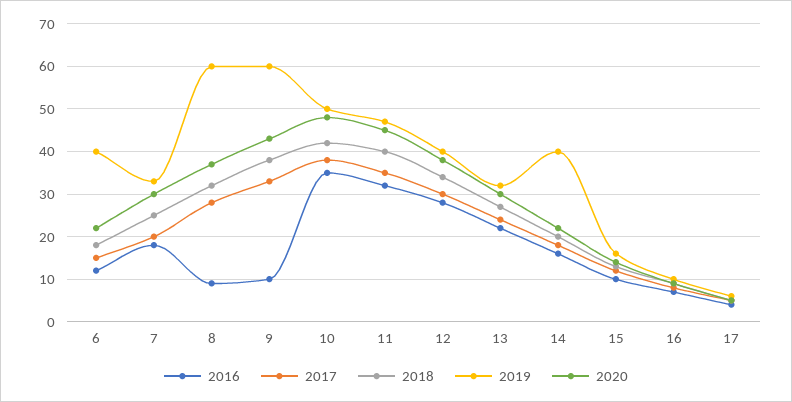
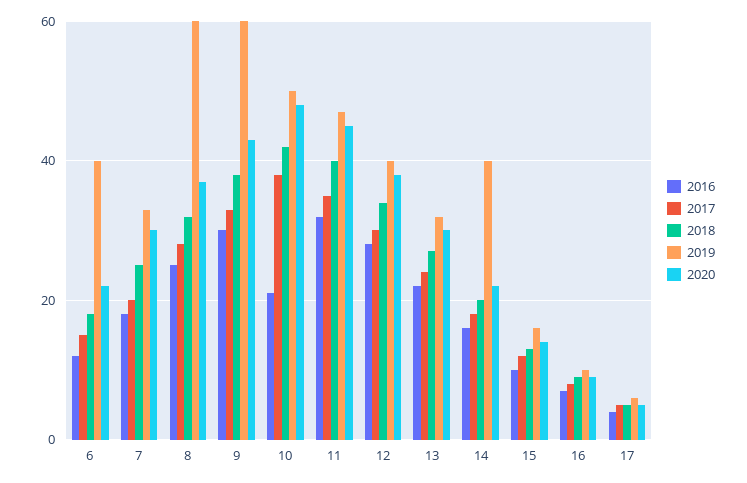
  {
    "2016": {
      "6": 10,
      "7": 20,
-     "8": 10,
+     "8": 25,
-     "9": 10,
+     "9": 30,
-     "10": 35,
+     "10": 20,
      "11": 30,
      "12": 30,
      "13": 20,
      "14": 15,
      "15": 10,
      "16": 5,
      "17": 5
    },
    "2017": {
      "6": 15,
      "7": 20,
      "8": 30,
      "9": 35,
      "10": 40,
      "11": 35,
      "12": 30,
      "13": 25,
      "14": 20,
      "15": 10,
      "16": 10,
      "17": 5
    },
    "2018": {
      "6": 20,
      "7": 25,
      "8": 30,
      "9": 40,
      "10": 40,
      "11": 40,
      "12": 35,
      "13": 25,
      "14": 20,
      "15": 15,
      "16": 10,
      "17": 5
    },
    "2019": {
      "6": 40,
      "7": 35,
      "8": 60,
      "9": 60,
      "10": 50,
      "11": 45,
      "12": 40,
      "13": 30,
      "14": 40,
      "15": 15,
      "16": 10,
      "17": 5
    },
    "2020": {
      "6": 20,
      "7": 30,
      "8": 35,
      "9": 45,
      "10": 50,
      "11": 45,
      "12": 40,
      "13": 30,
      "14": 20,
      "15": 15,
      "16": 10,
      "17": 5
    }
  }

